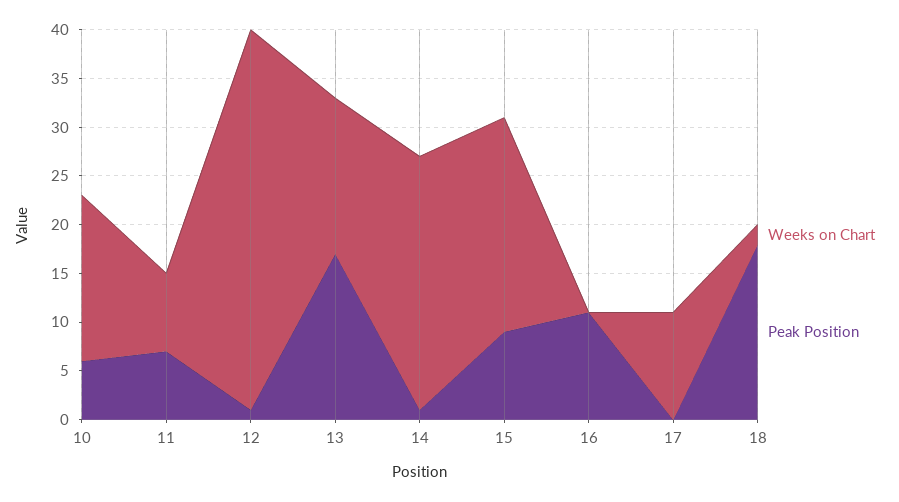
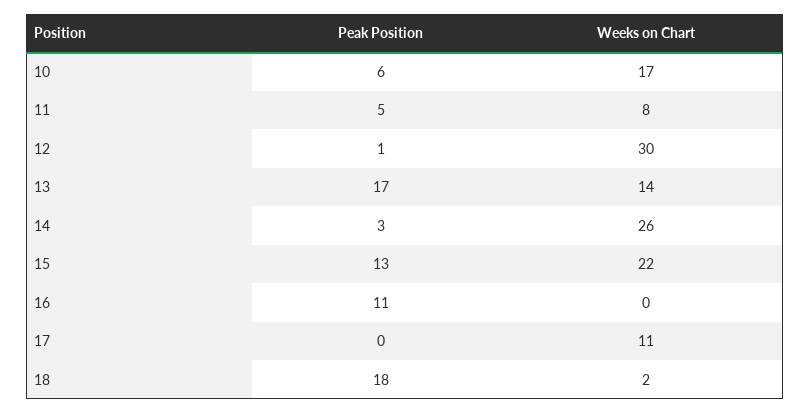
  {
    "Weeks on Chart": {
      "10": 17,
      "11": 8,
-     "12": 39,
+     "12": 30,
-     "13": 16,
+     "13": 14,
      "14": 26,
      "15": 22,
      "16": 0,
      "17": 11,
      "18": 2
    },
    "Peak Position": {
      "10": 6,
-     "11": 7,
+     "11": 5,
      "12": 1,
      "13": 17,
-     "14": 1,
+     "14": 3,
-     "15": 9,
+     "15": 13,
      "16": 11,
      "17": 0,
      "18": 18
    }
  }

